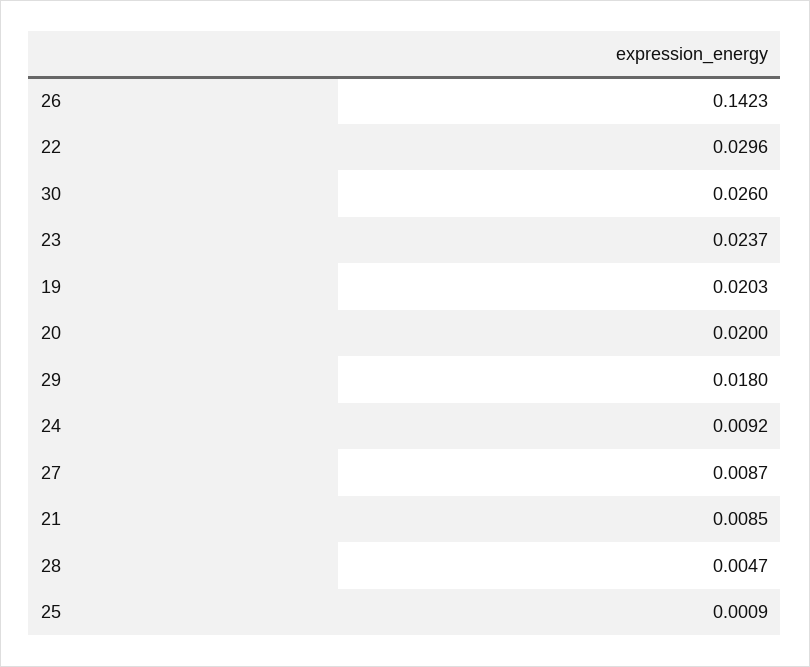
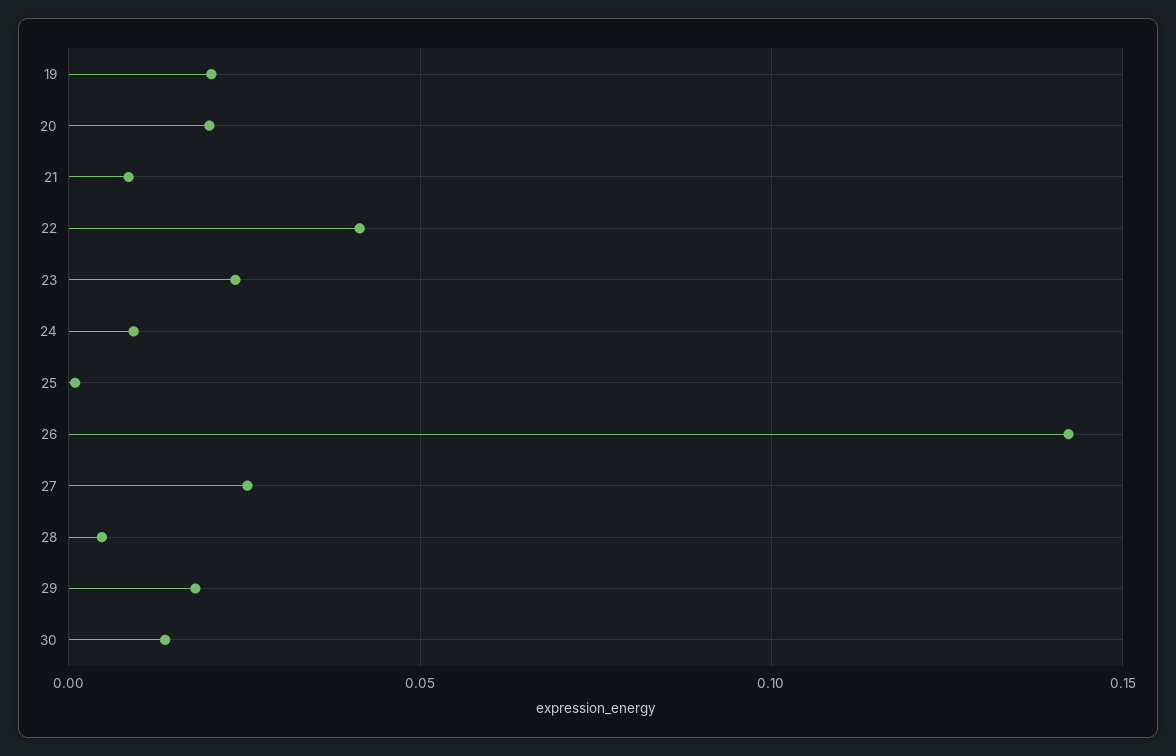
  {
    "26": 0.1423,
-   "22": 0.0296,
+   "22": 0.04,
-   "30": 0.026,
+   "30": 0.015,
    "23": 0.0237,
    "19": 0.0203,
    "20": 0.02,
    "29": 0.018,
    "24": 0.0092,
-   "27": 0.0087,
+   "27": 0.025,
    "21": 0.0085,
    "28": 0.0047,
    "25": 0.0009
  }

